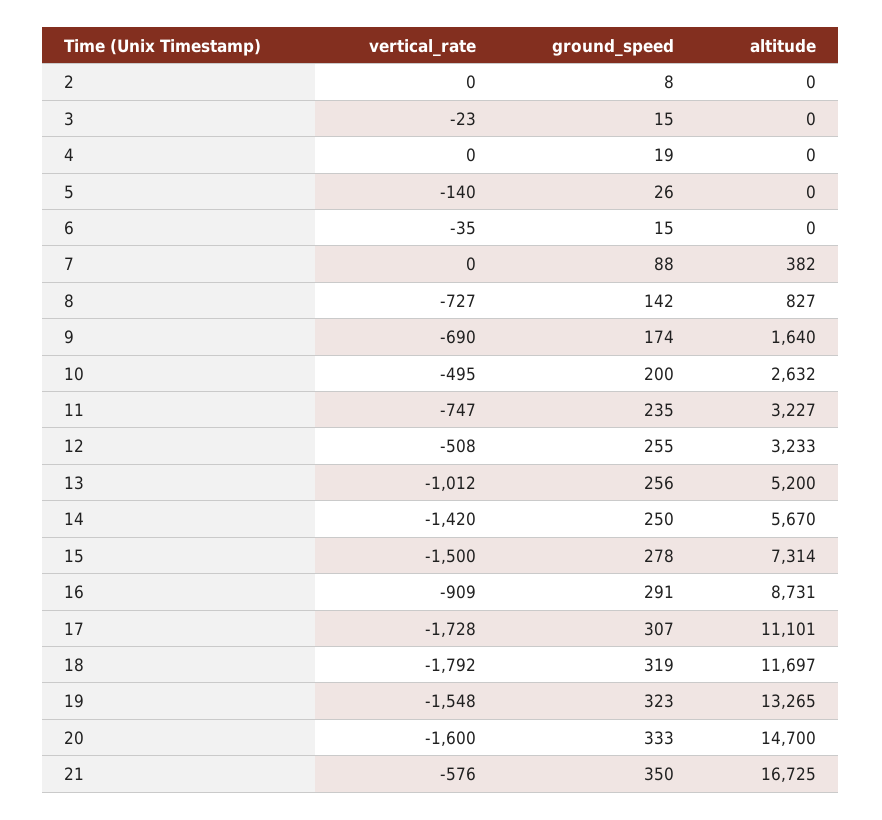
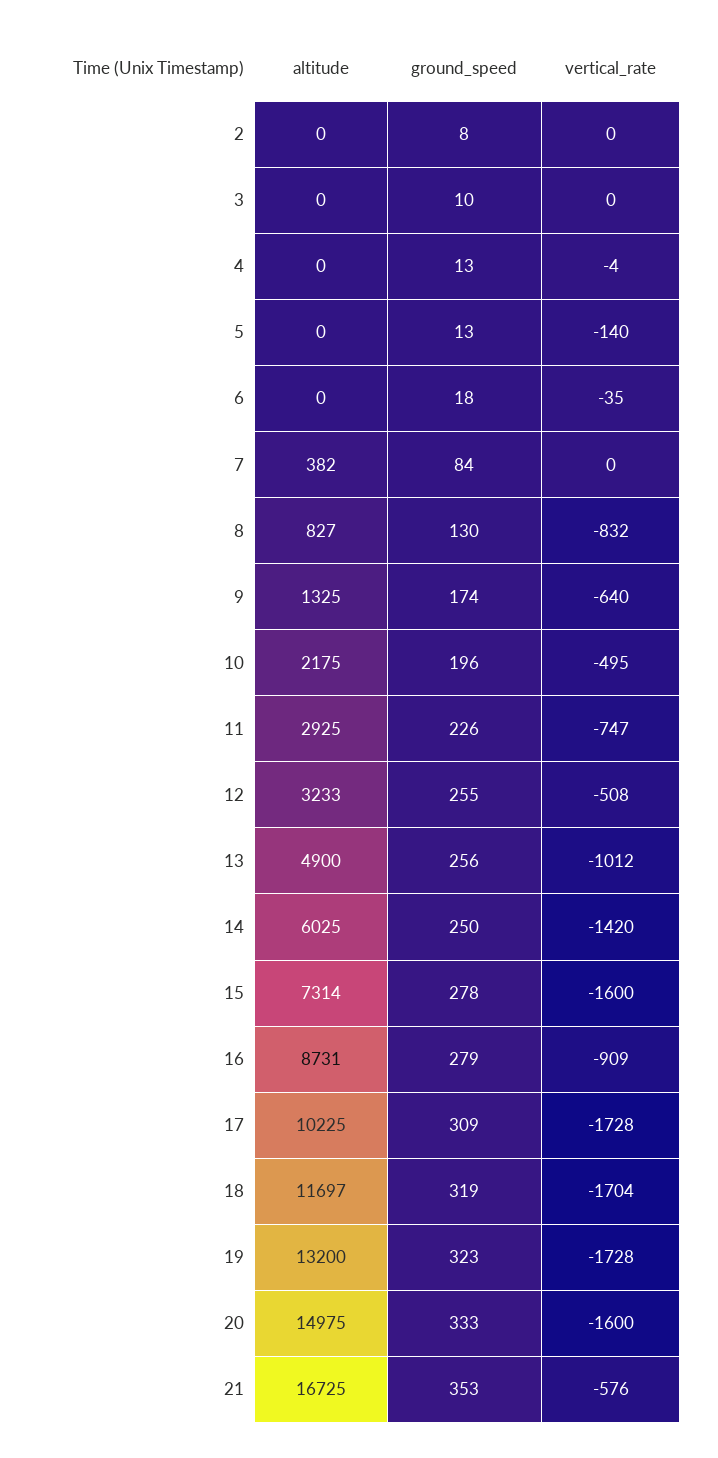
  {
    "vertical_rate": {
      "2": 0,
-     "3": -23,
+     "3": 0,
-     "4": 0,
+     "4": -4,
      "5": -140,
      "6": -35,
      "7": 0,
-     "8": -727,
+     "8": -832,
-     "9": -690,
+     "9": -640,
      "10": -495,
      "11": -747,
      "12": -508,
      "13": -1012,
      "14": -1420,
-     "15": -1500,
+     "15": -1600,
      "16": -909,
      "17": -1728,
-     "18": -1792,
+     "18": -1704,
-     "19": -1548,
+     "19": -1728,
      "20": -1600,
      "21": -576
    },
    "ground_speed": {
      "2": 8,
-     "3": 15,
+     "3": 10,
-     "4": 19,
+     "4": 13,
-     "5": 26,
+     "5": 13,
-     "6": 15,
+     "6": 18,
-     "7": 88,
+     "7": 84,
-     "8": 142,
+     "8": 130,
      "9": 174,
-     "10": 200,
+     "10": 196,
-     "11": 235,
+     "11": 226,
      "12": 255,
      "13": 256,
      "14": 250,
      "15": 278,
-     "16": 291,
+     "16": 279,
-     "17": 307,
+     "17": 309,
      "18": 319,
      "19": 323,
      "20": 333,
-     "21": 350
+     "21": 353
    },
    "altitude": {
      "2": 0,
      "3": 0,
      "4": 0,
      "5": 0,
      "6": 0,
      "7": 382,
      "8": 827,
-     "9": 1640,
+     "9": 1325,
-     "10": 2632,
+     "10": 2175,
-     "11": 3227,
+     "11": 2925,
      "12": 3233,
-     "13": 5200,
+     "13": 4900,
-     "14": 5670,
+     "14": 6025,
      "15": 7314,
      "16": 8731,
-     "17": 11101,
+     "17": 10225,
      "18": 11697,
-     "19": 13265,
+     "19": 13200,
-     "20": 14700,
+     "20": 14975,
      "21": 16725
    }
  }

